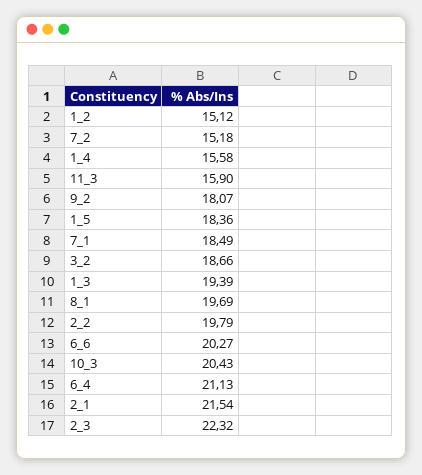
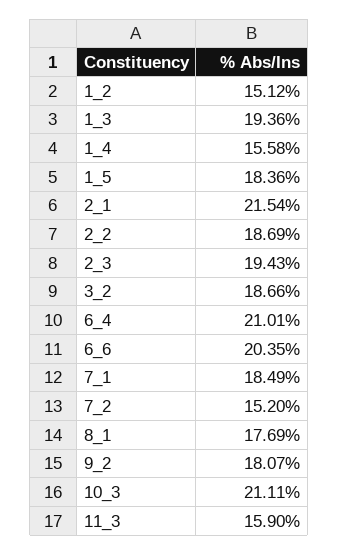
  {
    "1_2": 15.12,
-   "7_2": 15.18,
+   "7_2": 15.2,
    "1_4": 15.58,
    "11_3": 15.9,
    "9_2": 18.07,
    "1_5": 18.36,
    "7_1": 18.49,
    "3_2": 18.66,
-   "1_3": 19.39,
+   "1_3": 19.36,
-   "8_1": 19.69,
+   "8_1": 17.69,
-   "2_2": 19.79,
+   "2_2": 18.69,
-   "6_6": 20.27,
+   "6_6": 20.35,
-   "10_3": 20.43,
+   "10_3": 21.11,
-   "6_4": 21.13,
+   "6_4": 21.01,
    "2_1": 21.54,
-   "2_3": 22.32
+   "2_3": 19.43
  }

